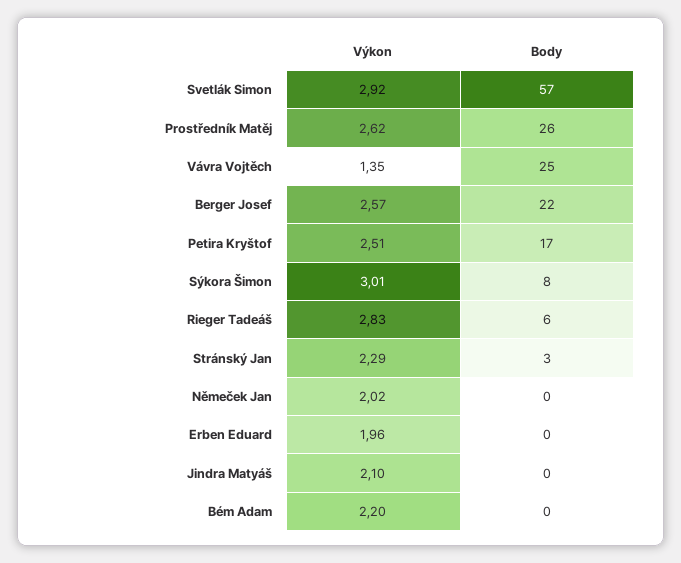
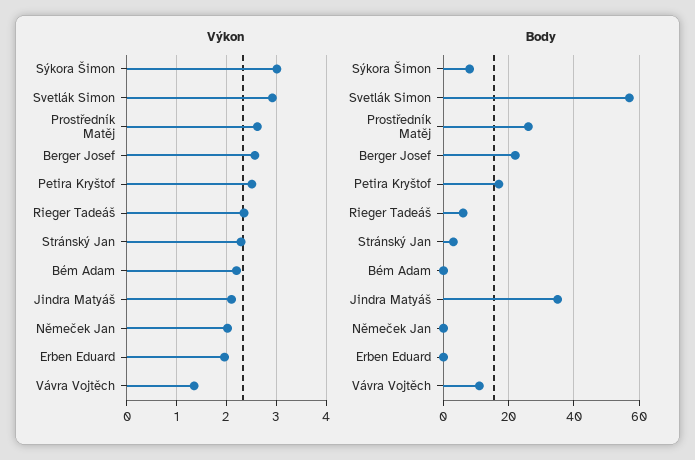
  {
    "Výkon": {
      "Svetlák Simon": 2.92,
      "Prostředník Matěj": 2.62,
      "Vávra Vojtěch": 1.35,
      "Berger Josef": 2.57,
      "Petira Kryštof": 2.51,
      "Sýkora Šimon": 3.01,
-     "Rieger Tadeáš": 2.83,
+     "Rieger Tadeáš": 2.4,
      "Stránský Jan": 2.29,
      "Němeček Jan": 2.02,
      "Erben Eduard": 1.96,
      "Jindra Matyáš": 2.1,
      "Bém Adam": 2.2
    },
    "Body": {
      "Svetlák Simon": 57,
      "Prostředník Matěj": 26,
-     "Vávra Vojtěch": 25,
+     "Vávra Vojtěch": 10,
      "Berger Josef": 22,
      "Petira Kryštof": 17,
      "Sýkora Šimon": 8,
      "Rieger Tadeáš": 6,
      "Stránský Jan": 3,
      "Němeček Jan": 0,
      "Erben Eduard": 0,
-     "Jindra Matyáš": 0,
+     "Jindra Matyáš": 35,
      "Bém Adam": 0
    }
  }

